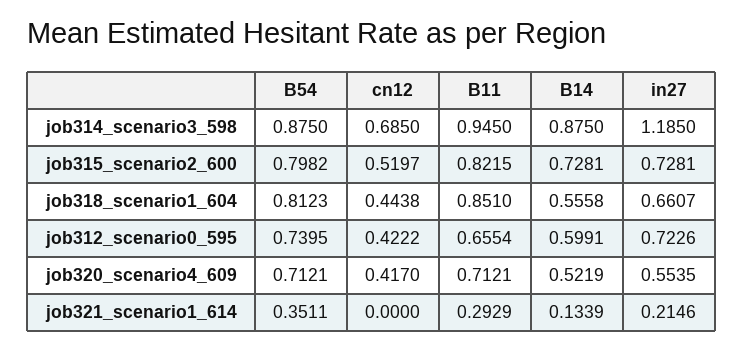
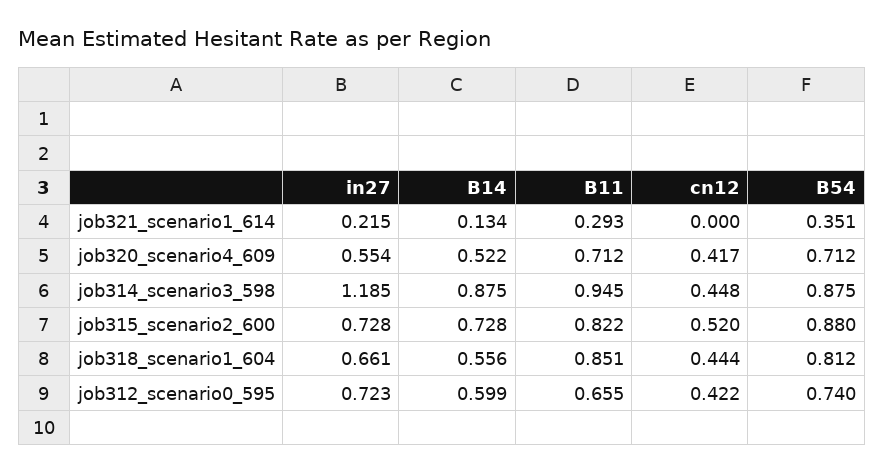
  {
    "B54": {
      "job314_scenario3_598": 0.875,
-     "job315_scenario2_600": 0.7982,
+     "job315_scenario2_600": 0.88,
      "job318_scenario1_604": 0.8123,
      "job312_scenario0_595": 0.7395,
      "job320_scenario4_609": 0.7121,
      "job321_scenario1_614": 0.3511
    },
    "cn12": {
-     "job314_scenario3_598": 0.685,
+     "job314_scenario3_598": 0.448,
      "job315_scenario2_600": 0.5197,
      "job318_scenario1_604": 0.4438,
      "job312_scenario0_595": 0.4222,
      "job320_scenario4_609": 0.417,
      "job321_scenario1_614": 0
    },
    "B11": {
      "job314_scenario3_598": 0.945,
      "job315_scenario2_600": 0.8215,
      "job318_scenario1_604": 0.851,
      "job312_scenario0_595": 0.6554,
      "job320_scenario4_609": 0.7121,
      "job321_scenario1_614": 0.2929
    },
    "B14": {
      "job314_scenario3_598": 0.875,
      "job315_scenario2_600": 0.7281,
      "job318_scenario1_604": 0.5558,
      "job312_scenario0_595": 0.5991,
      "job320_scenario4_609": 0.5219,
      "job321_scenario1_614": 0.1339
    },
    "in27": {
      "job314_scenario3_598": 1.185,
      "job315_scenario2_600": 0.7281,
      "job318_scenario1_604": 0.6607,
      "job312_scenario0_595": 0.7226,
      "job320_scenario4_609": 0.5535,
      "job321_scenario1_614": 0.2146
    }
  }

